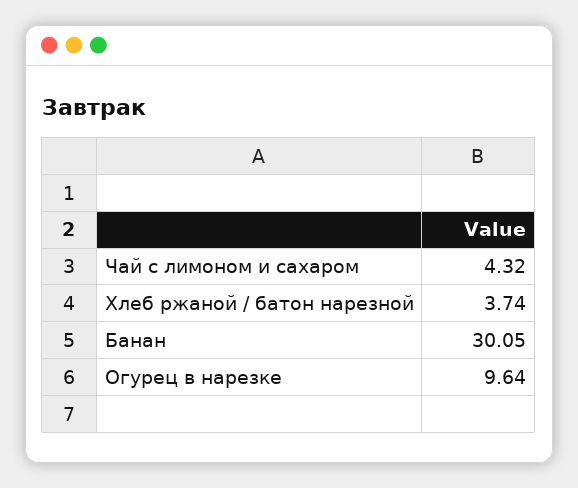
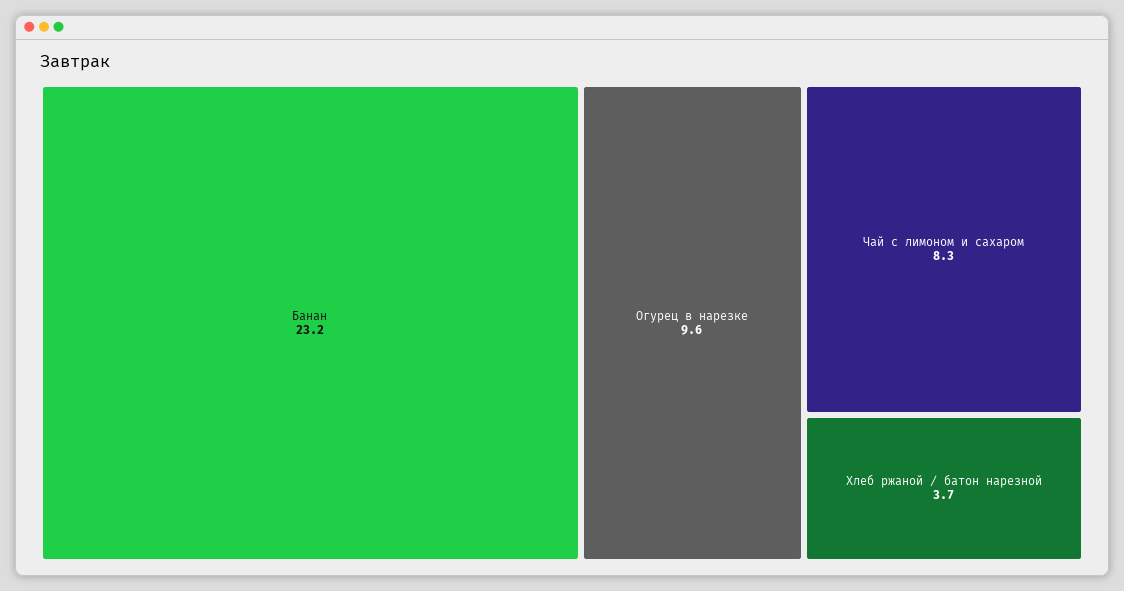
  {
-   "Чай с лимоном и сахаром": 4.32,
+   "Чай с лимоном и сахаром": 8.3,
    "Хлеб ржаной / батон нарезной": 3.74,
-   "Банан": 30.05,
+   "Банан": 23.2,
    "Огурец в нарезке": 9.64
  }

